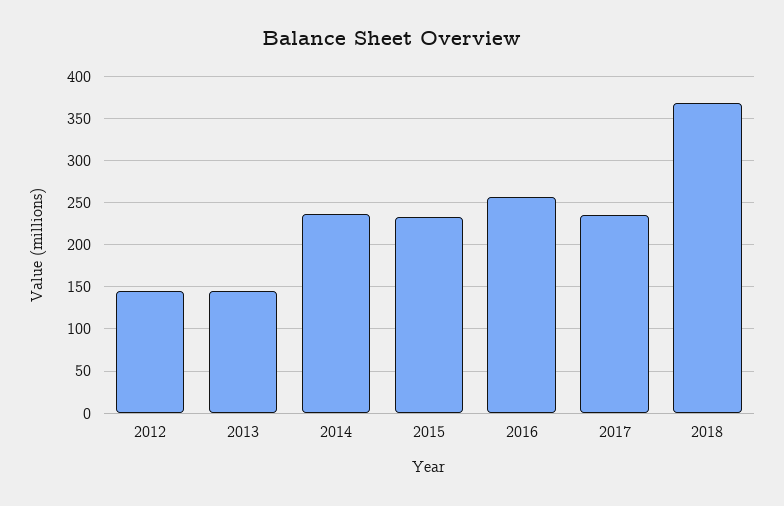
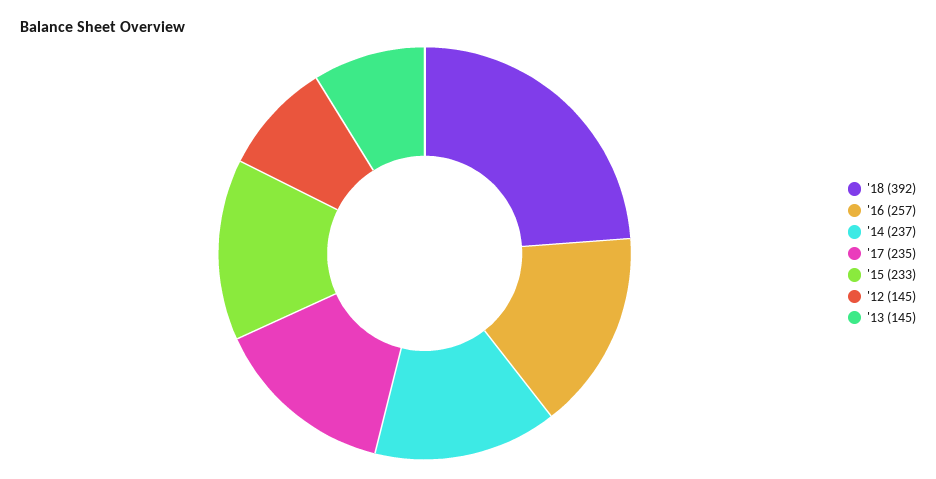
  {
    "2012": 145,
    "2013": 145,
    "2014": 237,
    "2015": 233,
    "2016": 257,
    "2017": 235,
-   "2018": 370
+   "2018": 392
  }

